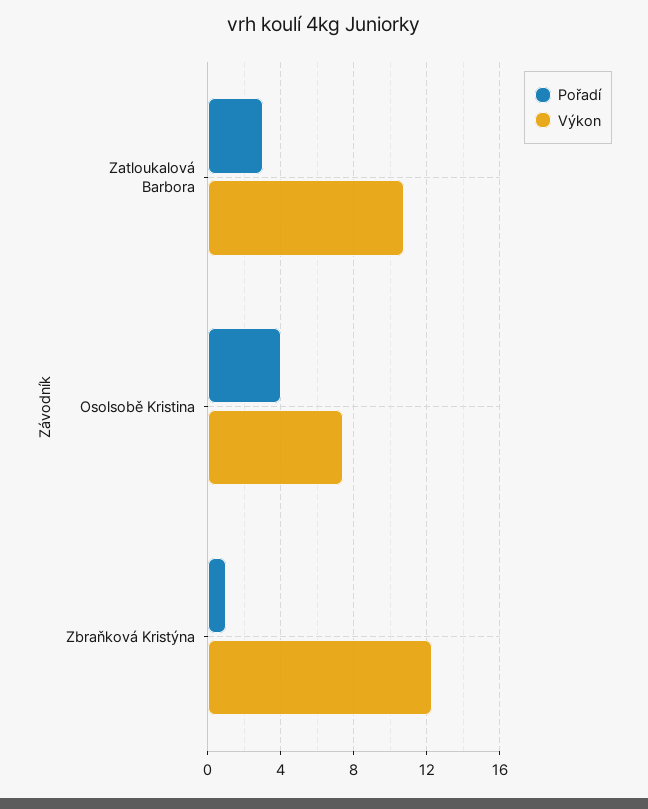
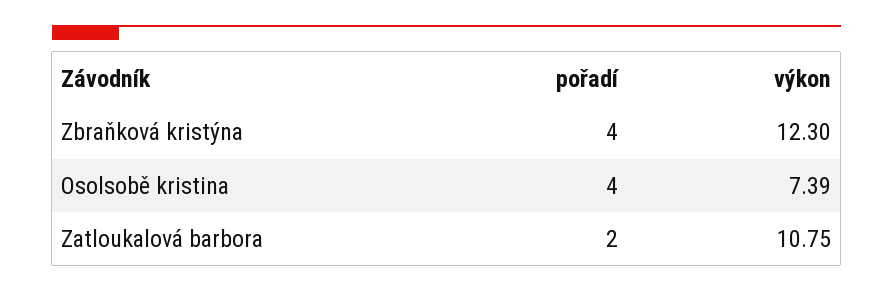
  {
    "Pořadí": {
-     "Zatloukalová Barbora": 3,
+     "Zatloukalová Barbora": 2,
      "Osolsobě Kristina": 4,
-     "Zbraňková Kristýna": 1
+     "Zbraňková Kristýna": 4
    },
    "Výkon": {
      "Zatloukalová Barbora": 10.75,
      "Osolsobě Kristina": 7.39,
      "Zbraňková Kristýna": 12.3
    }
  }

